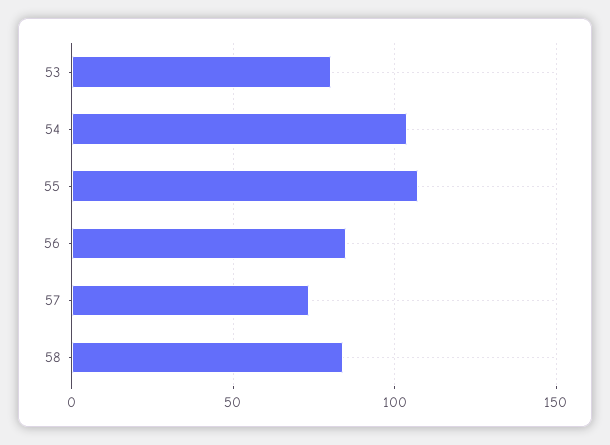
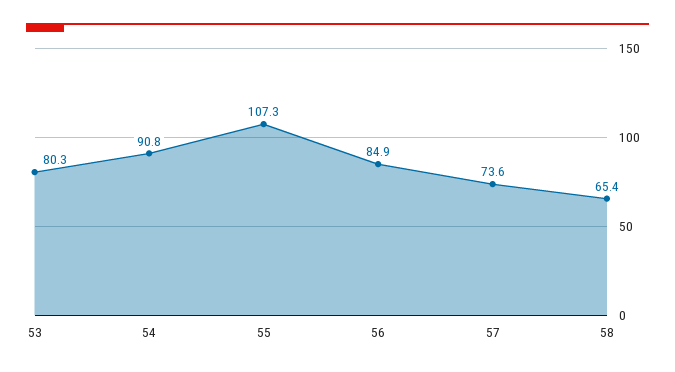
  {
    "53": 80.3,
-   "54": 105,
+   "54": 90.8,
    "55": 107.3,
    "56": 84.9,
    "57": 73.6,
-   "58": 85
+   "58": 65.4
  }

